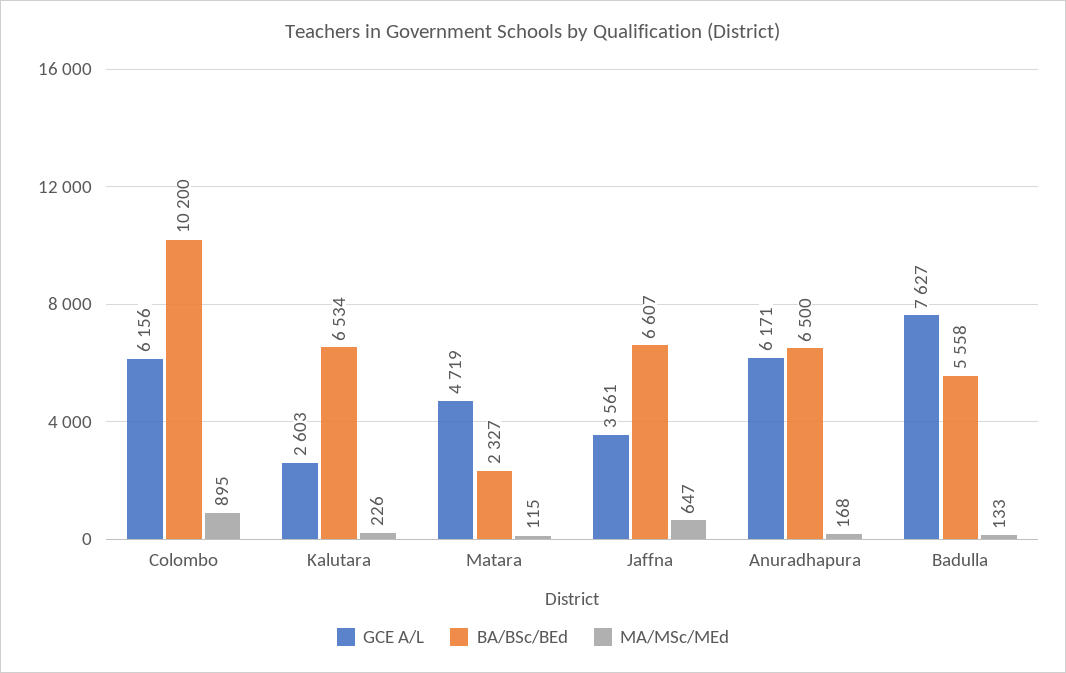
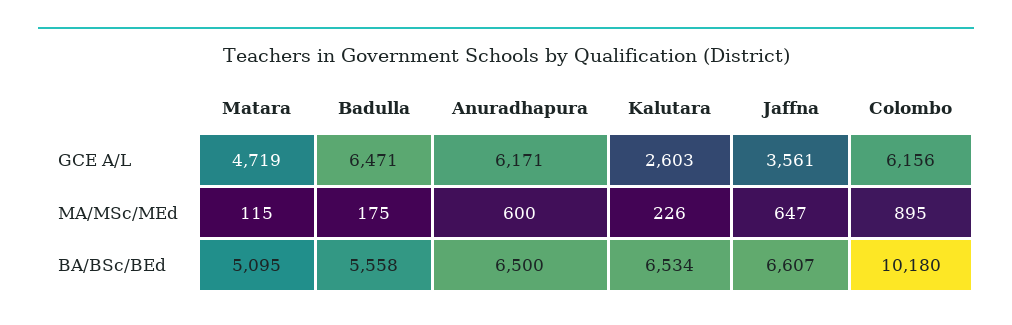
  {
    "GCE A/L": {
      "Colombo": 6156,
      "Kalutara": 2603,
      "Matara": 4719,
      "Jaffna": 3561,
      "Anuradhapura": 6171,
-     "Badulla": 7627
+     "Badulla": 6471
    },
    "BA/BSc/BEd": {
-     "Colombo": 10200,
+     "Colombo": 10180,
      "Kalutara": 6534,
-     "Matara": 2327,
+     "Matara": 5095,
      "Jaffna": 6607,
      "Anuradhapura": 6500,
      "Badulla": 5558
    },
    "MA/MSc/MEd": {
      "Colombo": 895,
      "Kalutara": 226,
      "Matara": 115,
      "Jaffna": 647,
-     "Anuradhapura": 168,
+     "Anuradhapura": 600,
-     "Badulla": 133
+     "Badulla": 175
    }
  }

